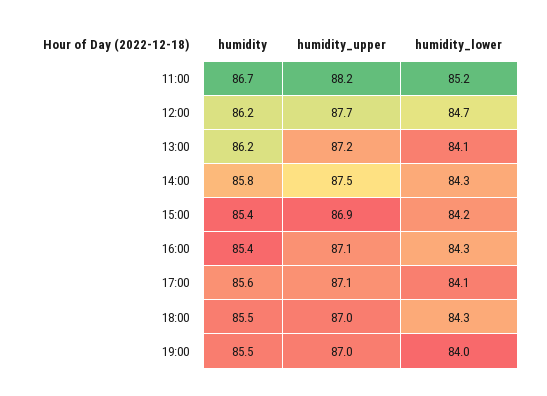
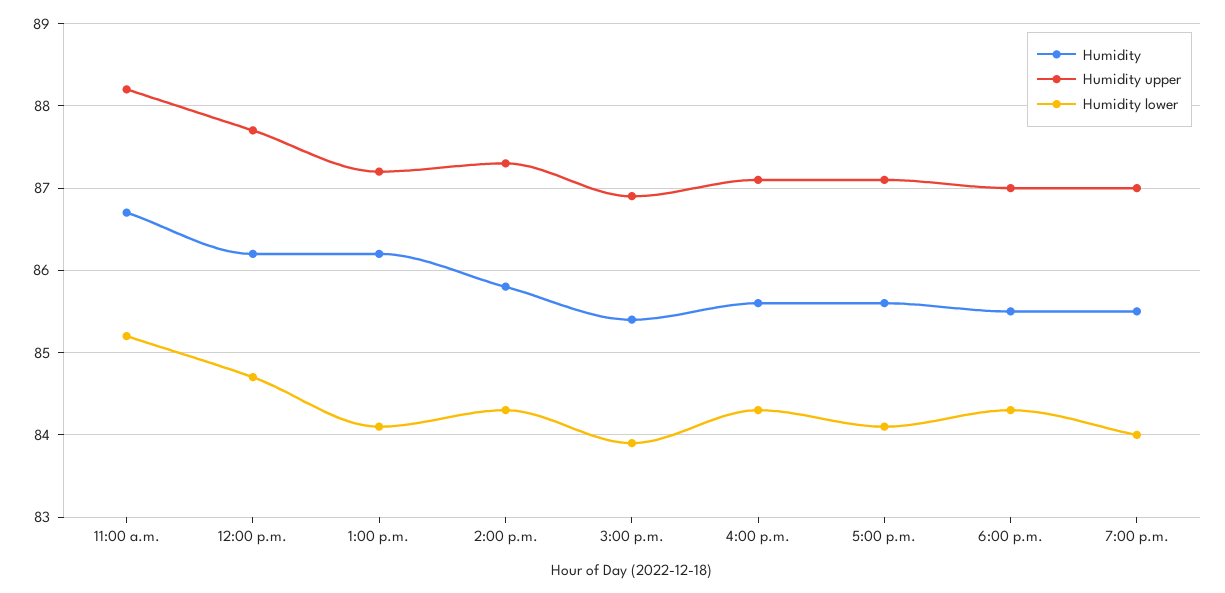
  {
    "humidity": {
      "11:00": 86.7,
      "12:00": 86.2,
      "13:00": 86.2,
      "14:00": 85.8,
      "15:00": 85.4,
-     "16:00": 85.4,
+     "16:00": 85.6,
      "17:00": 85.6,
      "18:00": 85.5,
      "19:00": 85.5
    },
    "humidity_upper": {
      "11:00": 88.2,
      "12:00": 87.7,
      "13:00": 87.2,
-     "14:00": 87.5,
+     "14:00": 87.3,
      "15:00": 86.9,
      "16:00": 87.1,
      "17:00": 87.1,
      "18:00": 87,
      "19:00": 87
    },
    "humidity_lower": {
      "11:00": 85.2,
      "12:00": 84.7,
      "13:00": 84.1,
      "14:00": 84.3,
-     "15:00": 84.2,
+     "15:00": 83.9,
      "16:00": 84.3,
      "17:00": 84.1,
      "18:00": 84.3,
      "19:00": 84
    }
  }

